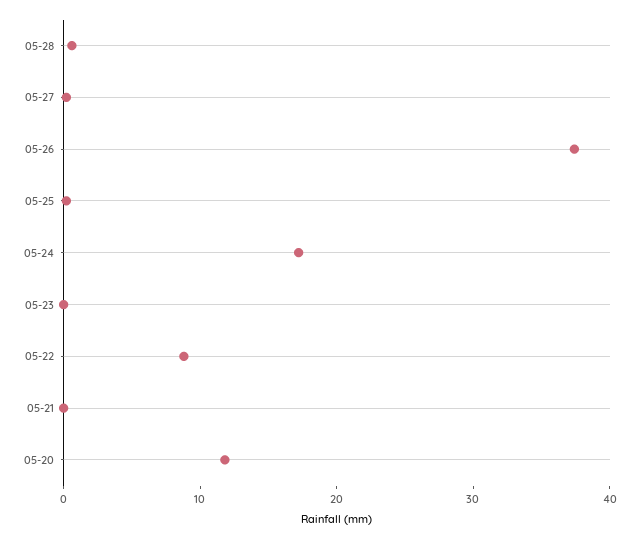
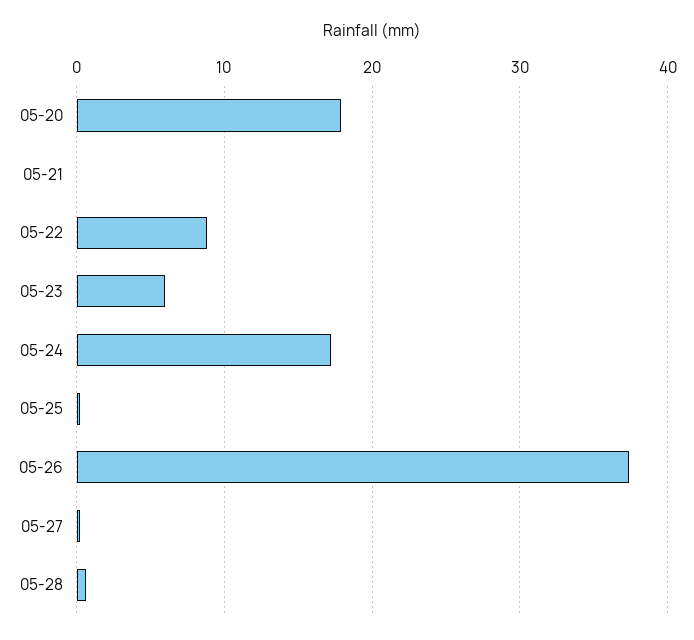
  {
    "05-28": 1,
    "05-27": 0,
    "05-26": 37,
    "05-25": 0,
    "05-24": 17,
-   "05-23": 0,
+   "05-23": 6,
    "05-22": 9,
    "05-21": 0,
-   "05-20": 12
+   "05-20": 18
  }

